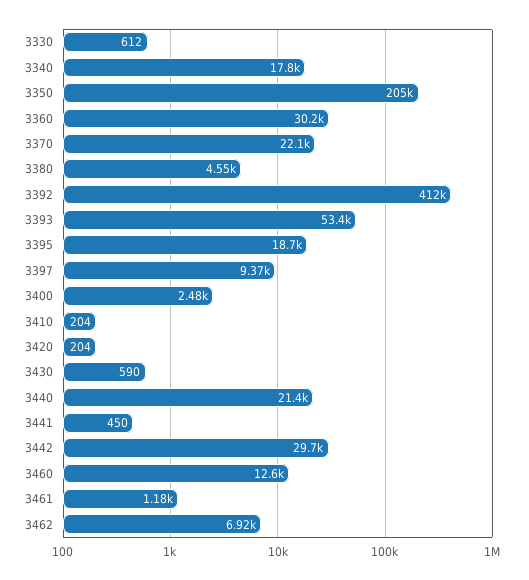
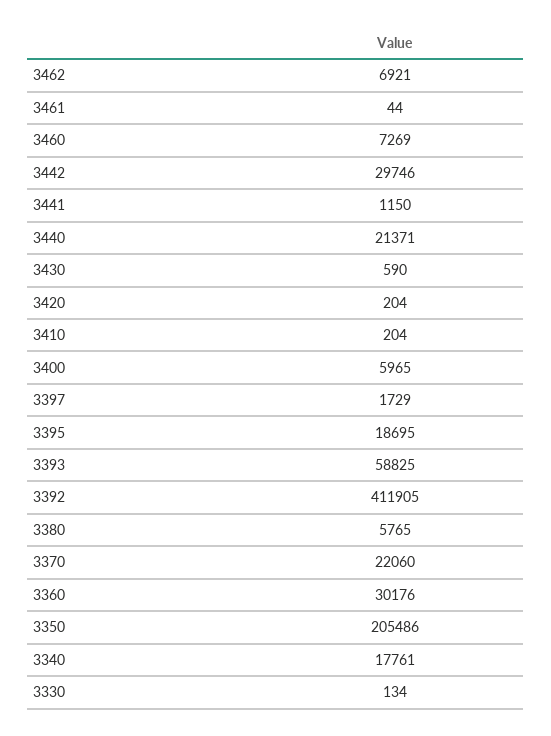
  {
-   "3330": 612,
+   "3330": 134,
    "3340": 17761,
    "3350": 205486,
    "3360": 30176,
    "3370": 22060,
-   "3380": 4550,
+   "3380": 5765,
    "3392": 411905,
-   "3393": 53400,
+   "3393": 58825,
    "3395": 18695,
-   "3397": 9370,
+   "3397": 1729,
-   "3400": 2480,
+   "3400": 5965,
    "3410": 204,
    "3420": 204,
    "3430": 590,
    "3440": 21371,
-   "3441": 450,
+   "3441": 1150,
    "3442": 29746,
-   "3460": 12600,
+   "3460": 7269,
-   "3461": 1180,
+   "3461": 44,
    "3462": 6921
  }

